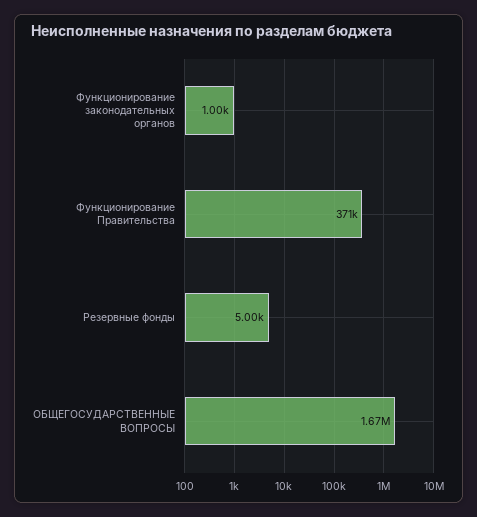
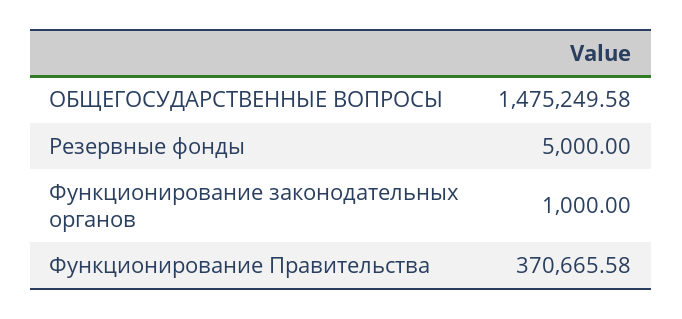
  {
    "Функционирование законодательных органов": 1000,
    "Функционирование Правительства": 370665.58,
    "Резервные фонды": 5000,
-   "ОБЩЕГОСУДАРСТВЕННЫЕ ВОПРОСЫ": 1670000
+   "ОБЩЕГОСУДАРСТВЕННЫЕ ВОПРОСЫ": 1475249.58
  }

